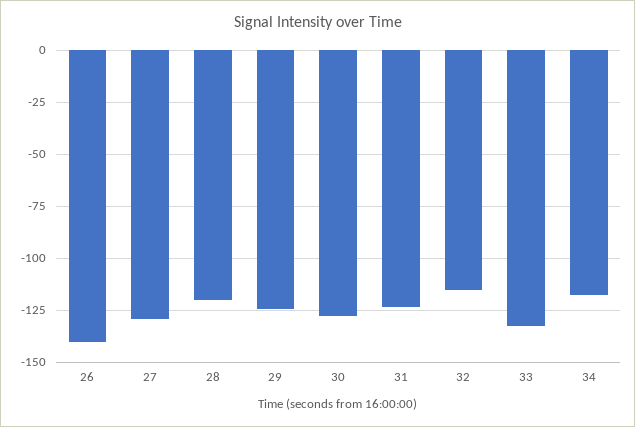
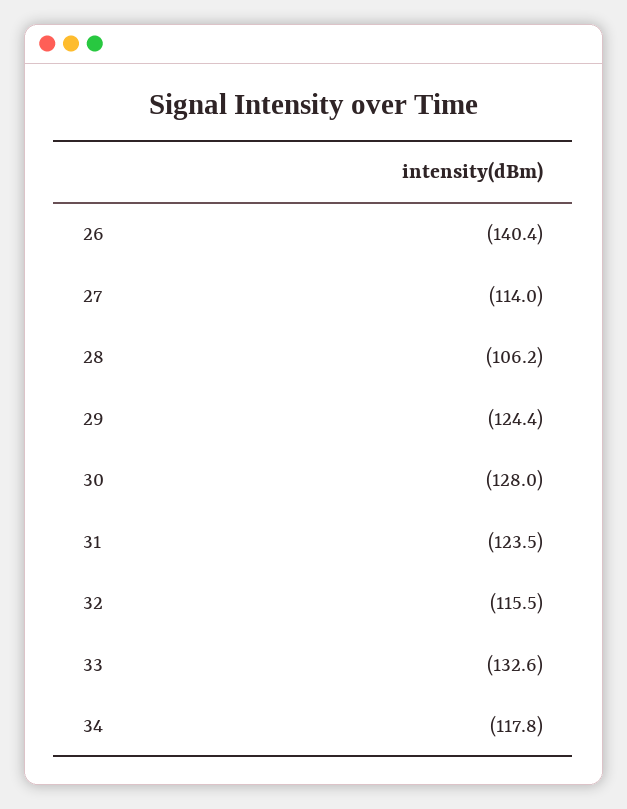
  {
    "26": -140.4,
-   "27": -130,
+   "27": -114,
-   "28": -120,
+   "28": -106.2,
    "29": -124.4,
    "30": -128,
    "31": -123.5,
    "32": -115.5,
    "33": -132.6,
    "34": -117.8
  }

